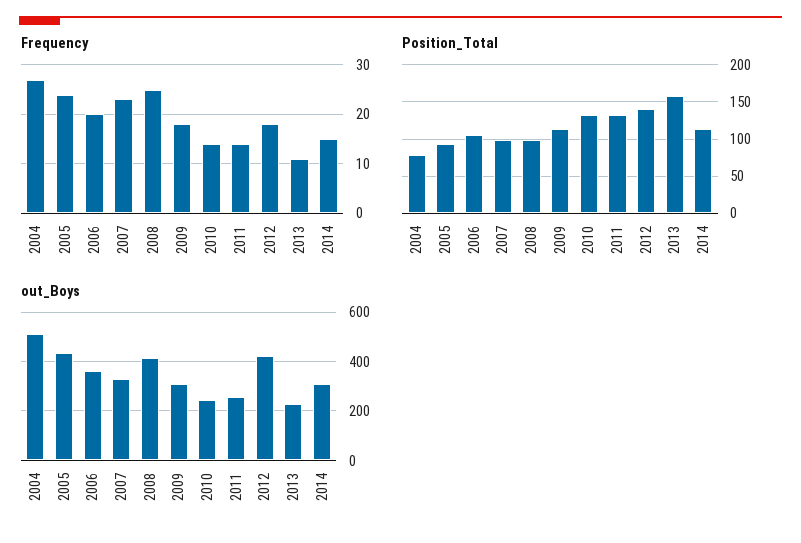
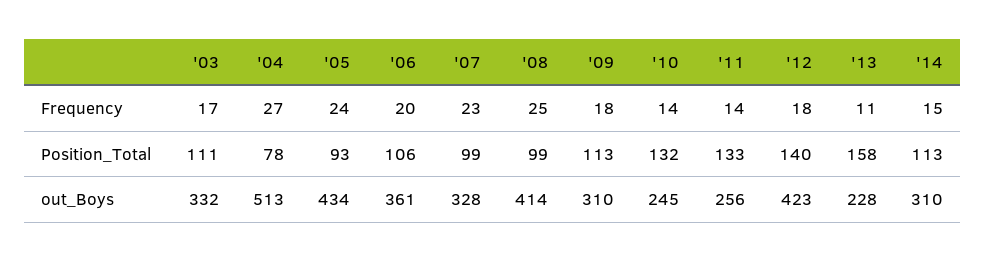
  {
    "Frequency": {
      "2004": 27,
      "2005": 24,
      "2006": 20,
      "2007": 23,
      "2008": 25,
      "2009": 18,
      "2010": 14,
      "2011": 14,
      "2012": 18,
      "2013": 11,
-     "2014": 15
+     "2014": 15,
+     "'03": 17
    },
    "Position_Total": {
      "2004": 78,
      "2005": 93,
      "2006": 106,
      "2007": 99,
      "2008": 99,
      "2009": 113,
      "2010": 132,
      "2011": 133,
      "2012": 140,
      "2013": 158,
-     "2014": 113
+     "2014": 113,
+     "'03": 111
    },
    "out_Boys": {
      "2004": 513,
      "2005": 434,
      "2006": 361,
      "2007": 328,
      "2008": 414,
      "2009": 310,
      "2010": 245,
      "2011": 256,
      "2012": 423,
      "2013": 228,
-     "2014": 310
+     "2014": 310,
+     "'03": 332
    }
  }

